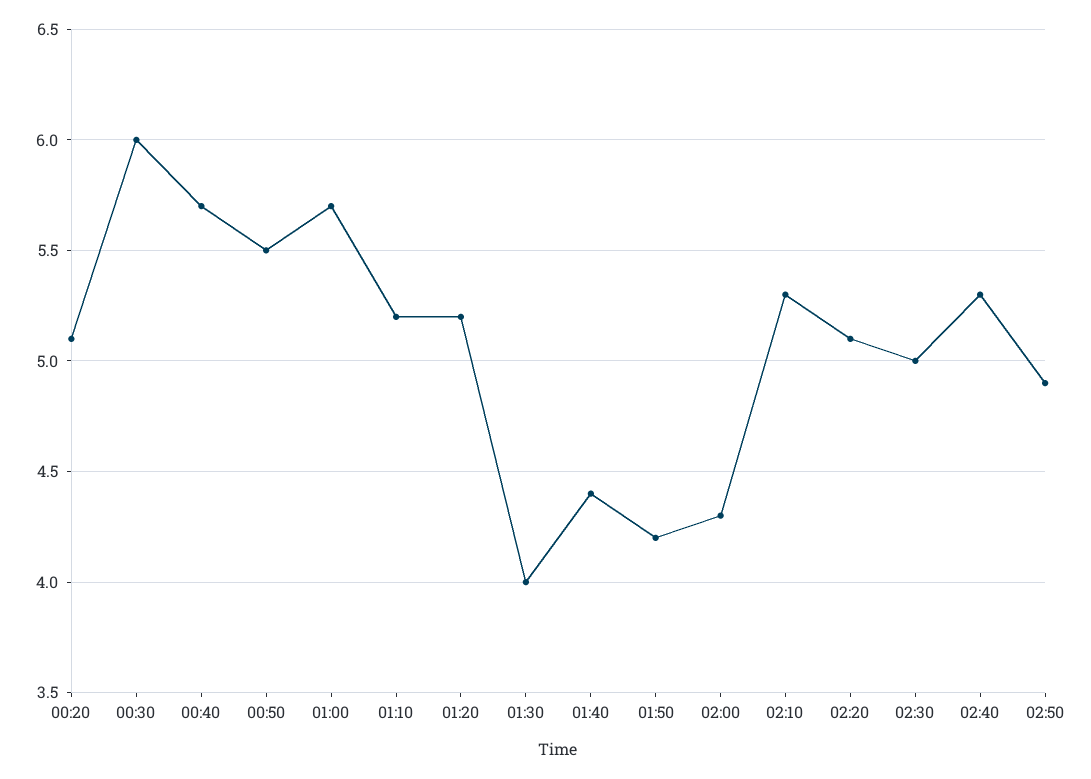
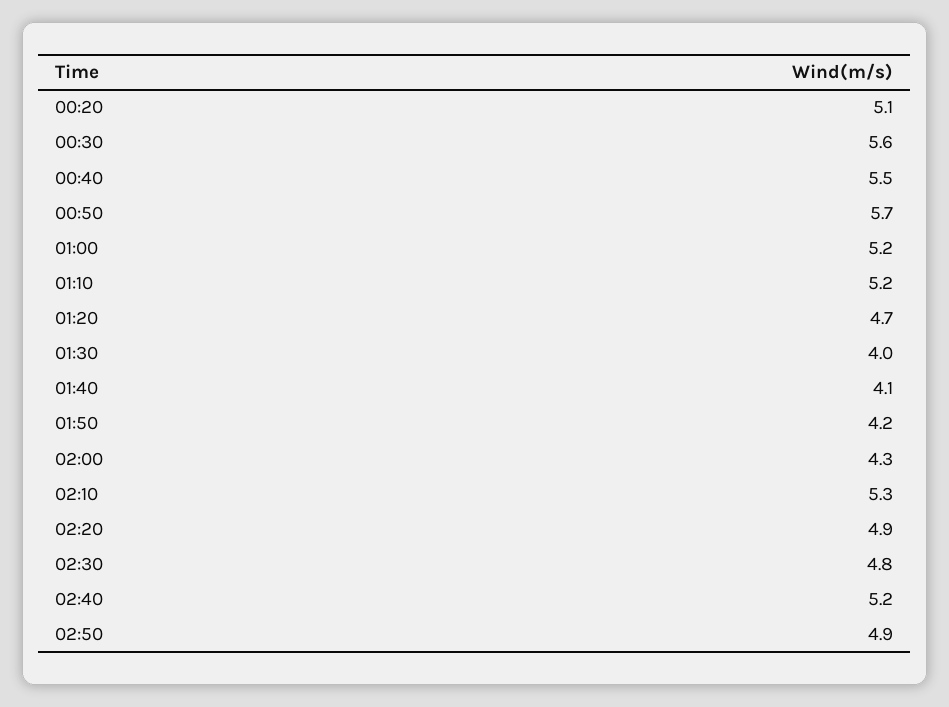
  {
    "00:20": 5.1,
-   "00:30": 6,
+   "00:30": 5.6,
-   "00:40": 5.7,
+   "00:40": 5.5,
-   "00:50": 5.5,
+   "00:50": 5.7,
-   "01:00": 5.7,
+   "01:00": 5.2,
    "01:10": 5.2,
-   "01:20": 5.2,
+   "01:20": 4.7,
    "01:30": 4,
-   "01:40": 4.4,
+   "01:40": 4.1,
    "01:50": 4.2,
    "02:00": 4.3,
    "02:10": 5.3,
-   "02:20": 5.1,
+   "02:20": 4.9,
-   "02:30": 5,
+   "02:30": 4.8,
-   "02:40": 5.3,
+   "02:40": 5.2,
    "02:50": 4.9
  }

